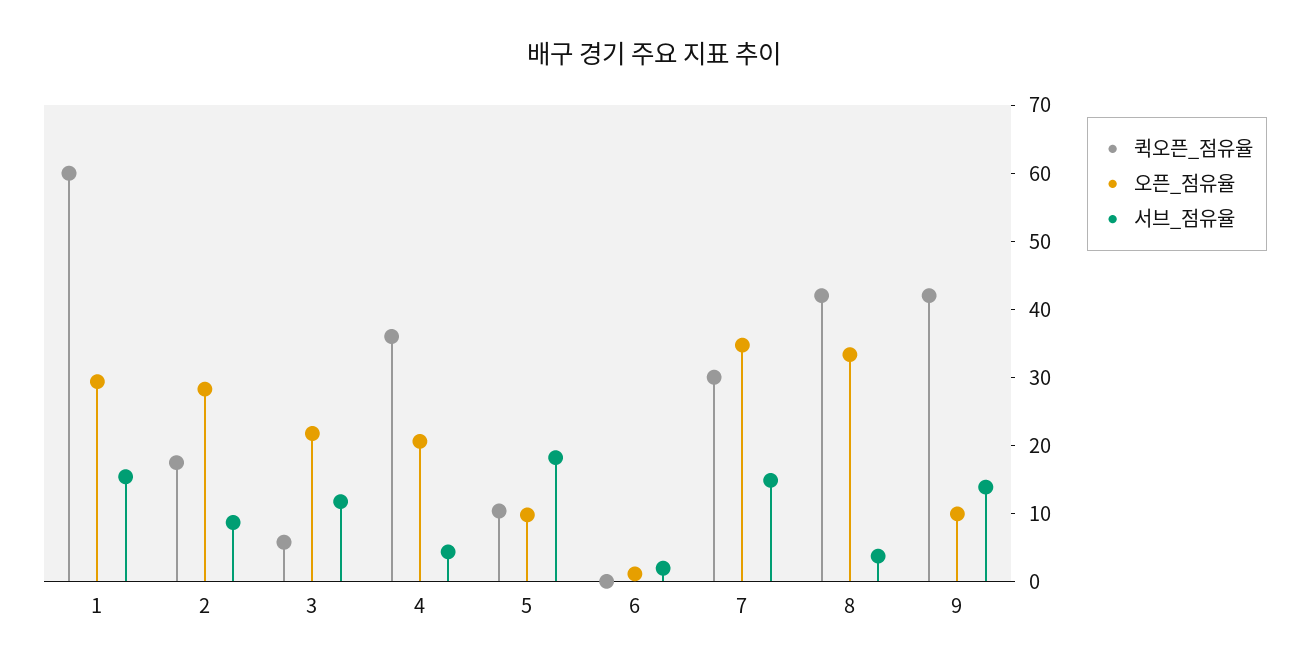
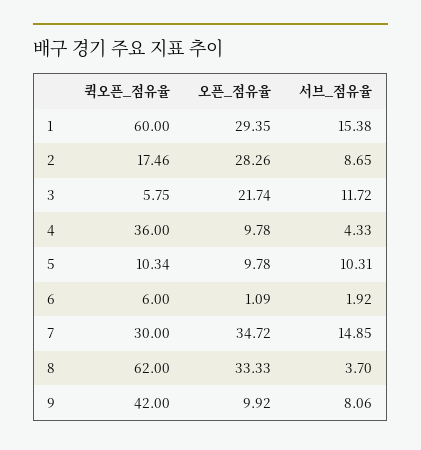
  {
    "퀵오픈_점유율": {
      "1": 60,
      "2": 17.46,
      "3": 5.75,
      "4": 36,
      "5": 10.34,
-     "6": 0,
+     "6": 6,
      "7": 30,
-     "8": 42,
+     "8": 62,
      "9": 42
    },
    "오픈_점유율": {
      "1": 29.35,
      "2": 28.26,
      "3": 21.74,
-     "4": 20,
+     "4": 9.78,
      "5": 9.78,
      "6": 1.09,
      "7": 34.72,
      "8": 33.33,
      "9": 9.92
    },
    "서브_점유율": {
      "1": 15.38,
      "2": 8.65,
      "3": 11.72,
      "4": 4.33,
-     "5": 18,
+     "5": 10.31,
      "6": 1.92,
      "7": 14.85,
      "8": 3.7,
-     "9": 14
+     "9": 8.06
    }
  }

